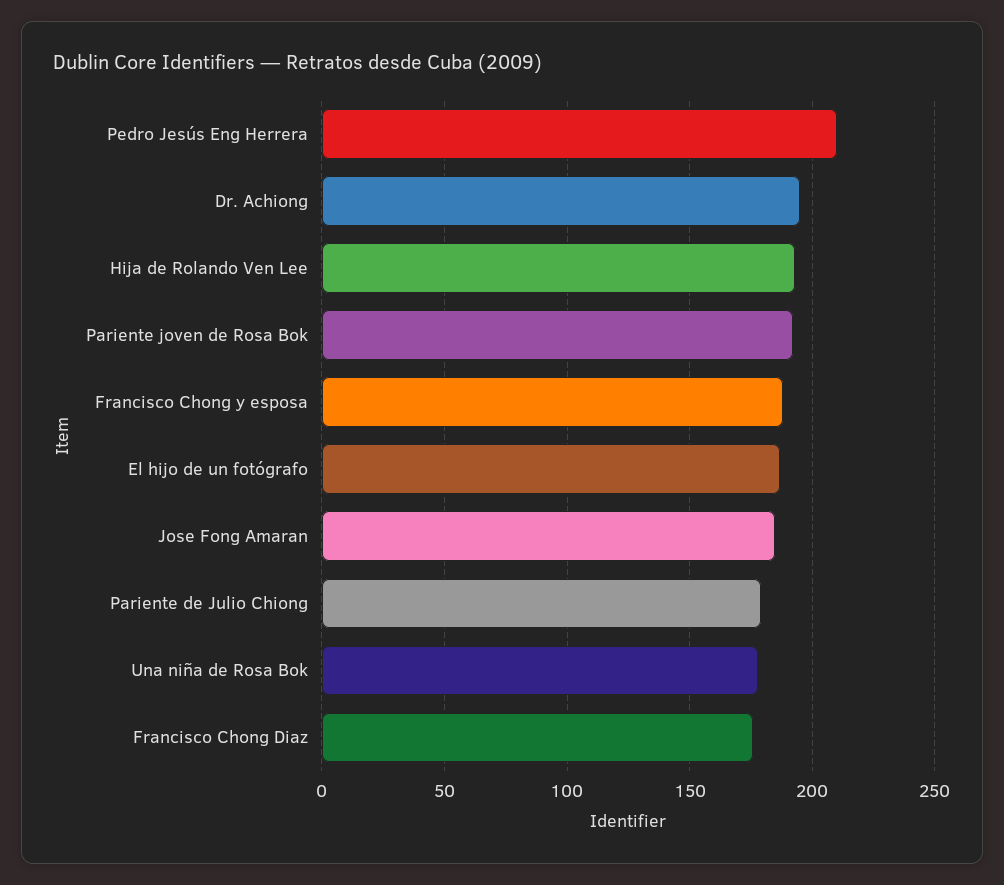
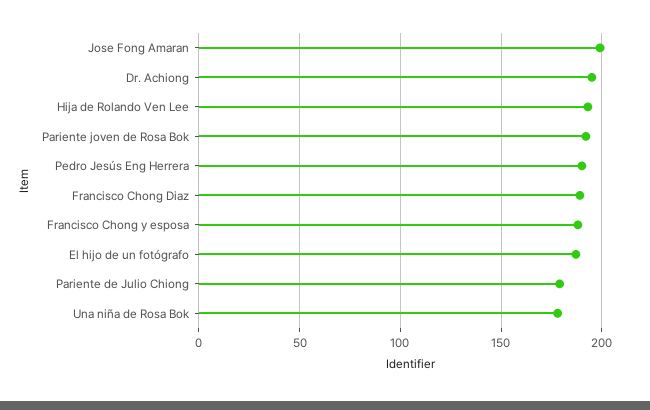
  {
-   "Pedro Jesús Eng Herrera": 210,
+   "Pedro Jesús Eng Herrera": 190,
    "Dr. Achiong": 195,
    "Hija de Rolando Ven Lee": 195,
    "Pariente joven de Rosa Bok": 190,
    "Francisco Chong y esposa": 190,
    "El hijo de un fotógrafo": 185,
-   "Jose Fong Amaran": 185,
+   "Jose Fong Amaran": 200,
    "Pariente de Julio Chiong": 180,
    "Una niña de Rosa Bok": 180,
-   "Francisco Chong Diaz": 175
+   "Francisco Chong Diaz": 190
  }

